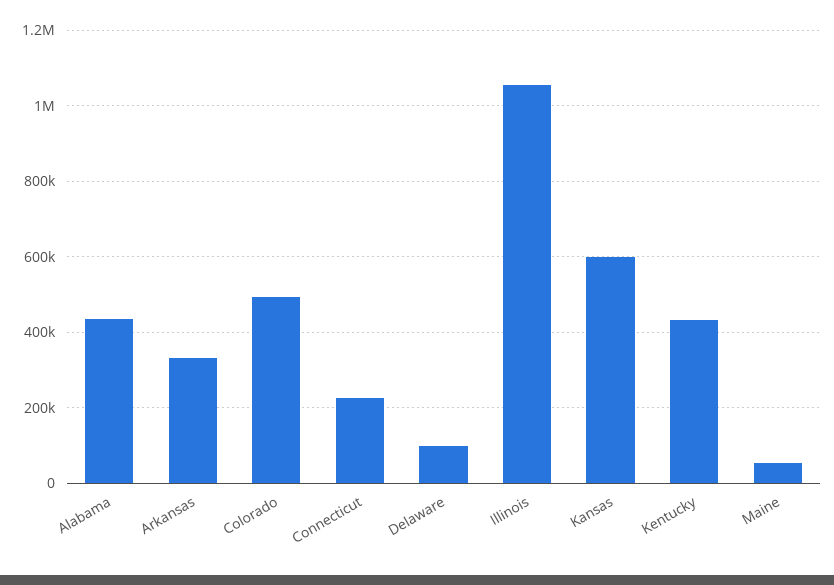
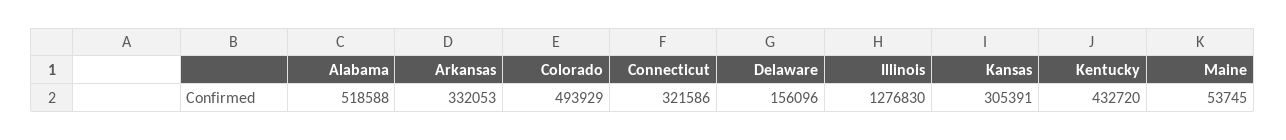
  {
-   "Alabama": 440000,
+   "Alabama": 518588,
    "Arkansas": 332053,
    "Colorado": 493929,
-   "Connecticut": 220000,
+   "Connecticut": 321586,
-   "Delaware": 100000,
+   "Delaware": 156096,
-   "Illinois": 1060000,
+   "Illinois": 1276830,
-   "Kansas": 600000,
+   "Kansas": 305391,
    "Kentucky": 432720,
    "Maine": 53745
  }

